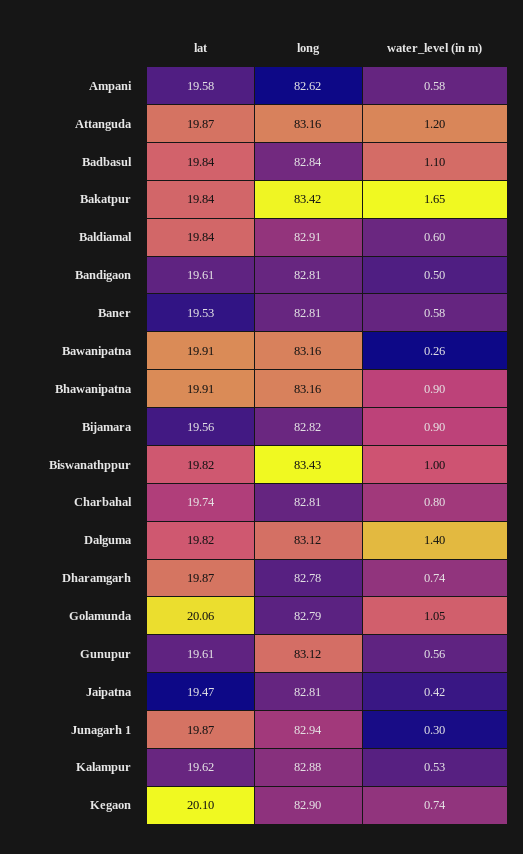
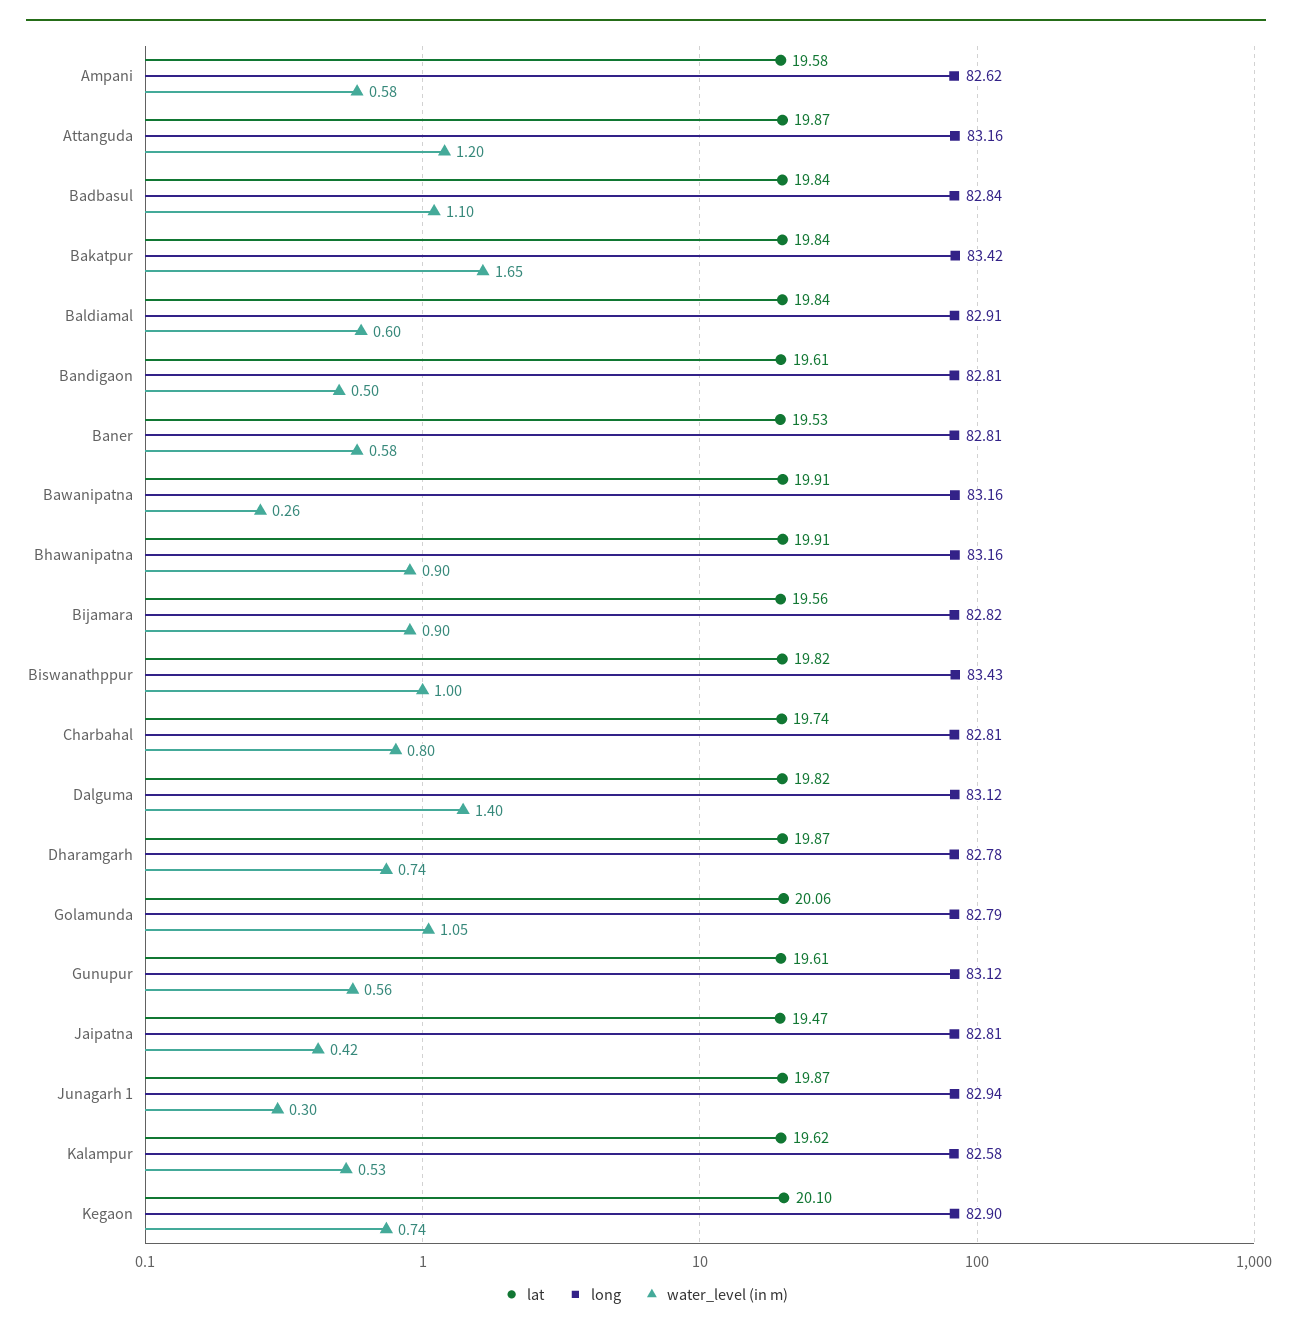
  {
    "lat": {
      "Ampani": 19.58,
      "Attanguda": 19.87,
      "Badbasul": 19.84,
      "Bakatpur": 19.84,
      "Baldiamal": 19.84,
      "Bandigaon": 19.61,
      "Baner": 19.53,
      "Bawanipatna": 19.91,
      "Bhawanipatna": 19.91,
      "Bijamara": 19.56,
      "Biswanathppur": 19.82,
      "Charbahal": 19.74,
      "Dalguma": 19.82,
      "Dharamgarh": 19.87,
      "Golamunda": 20.06,
      "Gunupur": 19.61,
      "Jaipatna": 19.47,
      "Junagarh 1": 19.87,
      "Kalampur": 19.62,
      "Kegaon": 20.1
    },
    "long": {
      "Ampani": 82.62,
      "Attanguda": 83.16,
      "Badbasul": 82.84,
      "Bakatpur": 83.42,
      "Baldiamal": 82.91,
      "Bandigaon": 82.81,
      "Baner": 82.81,
      "Bawanipatna": 83.16,
      "Bhawanipatna": 83.16,
      "Bijamara": 82.82,
      "Biswanathppur": 83.43,
      "Charbahal": 82.81,
      "Dalguma": 83.12,
      "Dharamgarh": 82.78,
      "Golamunda": 82.79,
      "Gunupur": 83.12,
      "Jaipatna": 82.81,
      "Junagarh 1": 82.94,
-     "Kalampur": 82.88,
+     "Kalampur": 82.58,
      "Kegaon": 82.9
    },
    "water_level (in m)": {
      "Ampani": 0.58,
      "Attanguda": 1.2,
      "Badbasul": 1.1,
      "Bakatpur": 1.65,
      "Baldiamal": 0.6,
      "Bandigaon": 0.5,
      "Baner": 0.58,
      "Bawanipatna": 0.26,
      "Bhawanipatna": 0.9,
      "Bijamara": 0.9,
      "Biswanathppur": 1,
      "Charbahal": 0.8,
      "Dalguma": 1.4,
      "Dharamgarh": 0.74,
      "Golamunda": 1.05,
      "Gunupur": 0.56,
      "Jaipatna": 0.42,
      "Junagarh 1": 0.3,
      "Kalampur": 0.53,
      "Kegaon": 0.74
    }
  }

